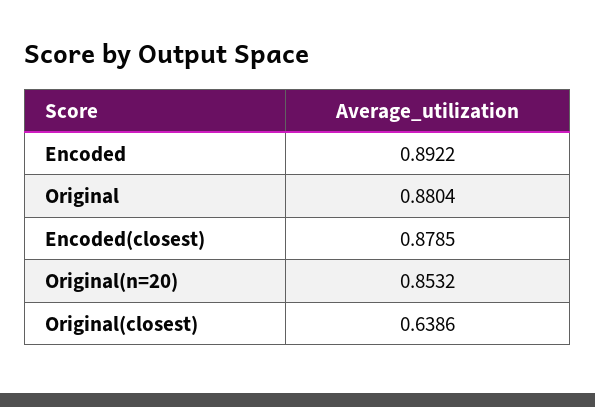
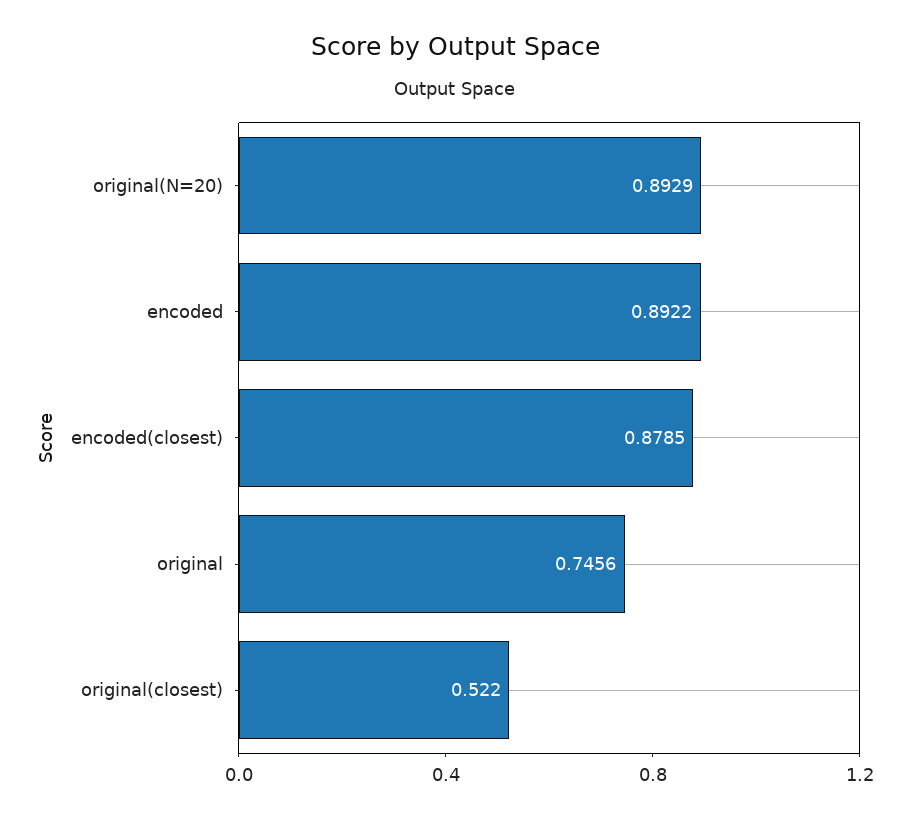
  {
    "Encoded": 0.8922,
-   "Original": 0.8804,
+   "Original": 0.7456,
    "Encoded(closest)": 0.8785,
-   "Original(n=20)": 0.8532,
+   "Original(n=20)": 0.8929,
-   "Original(closest)": 0.6386
+   "Original(closest)": 0.522
  }

